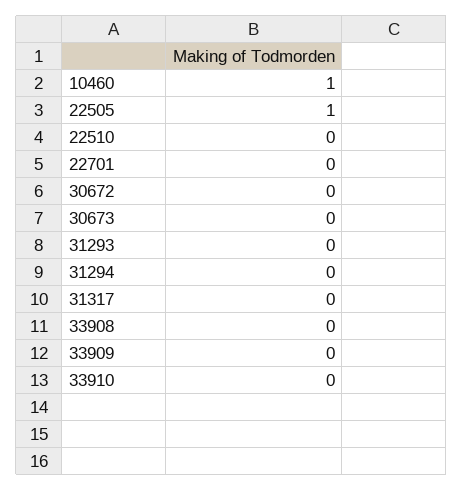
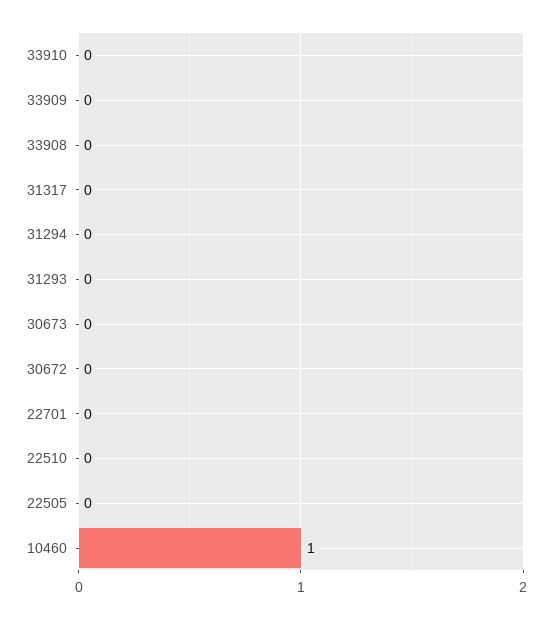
  {
    "10460": 1,
-   "22505": 1,
+   "22505": 0,
    "22510": 0,
    "22701": 0,
    "30672": 0,
    "30673": 0,
    "31293": 0,
    "31294": 0,
    "31317": 0,
    "33908": 0,
    "33909": 0,
    "33910": 0
  }

